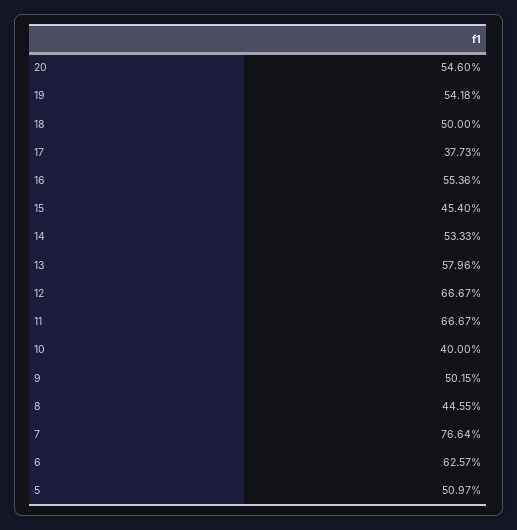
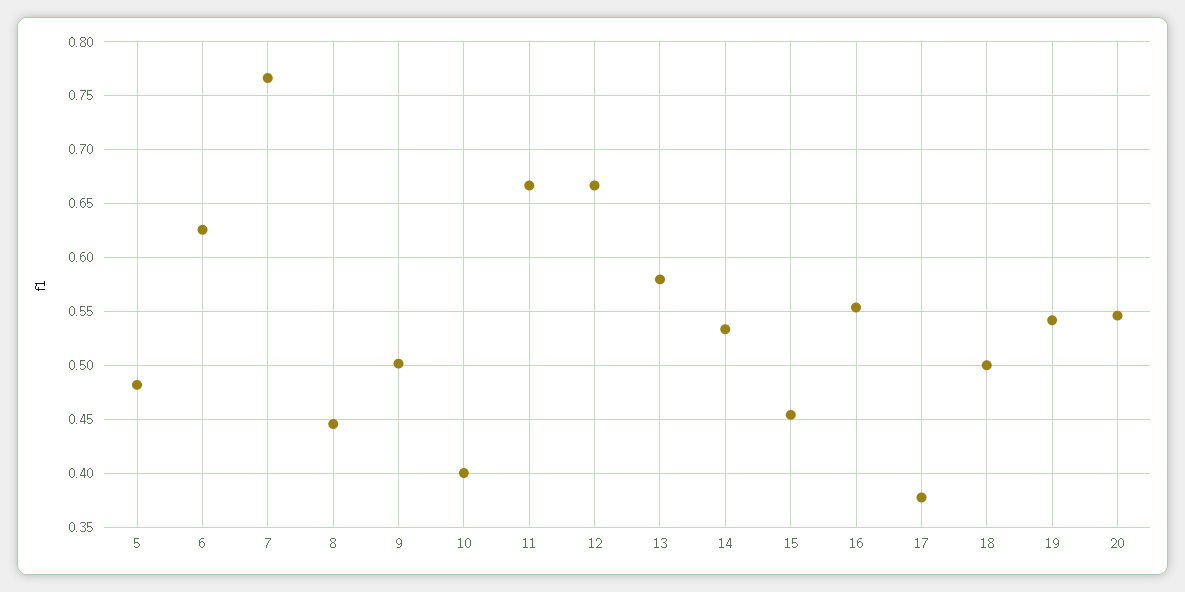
  {
    "20": 0.546,
    "19": 0.5418,
    "18": 0.5,
    "17": 0.3773,
    "16": 0.5536,
    "15": 0.454,
    "14": 0.5333,
    "13": 0.5796,
    "12": 0.6667,
    "11": 0.6667,
    "10": 0.4,
    "9": 0.5015,
    "8": 0.4455,
    "7": 0.7664,
    "6": 0.6257,
-   "5": 0.5097
+   "5": 0.48
  }

